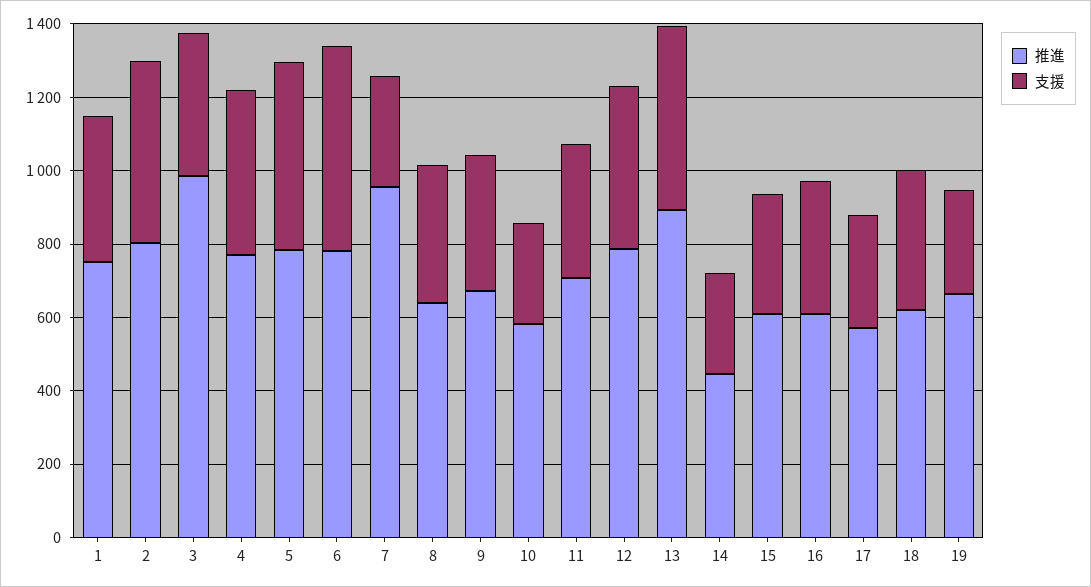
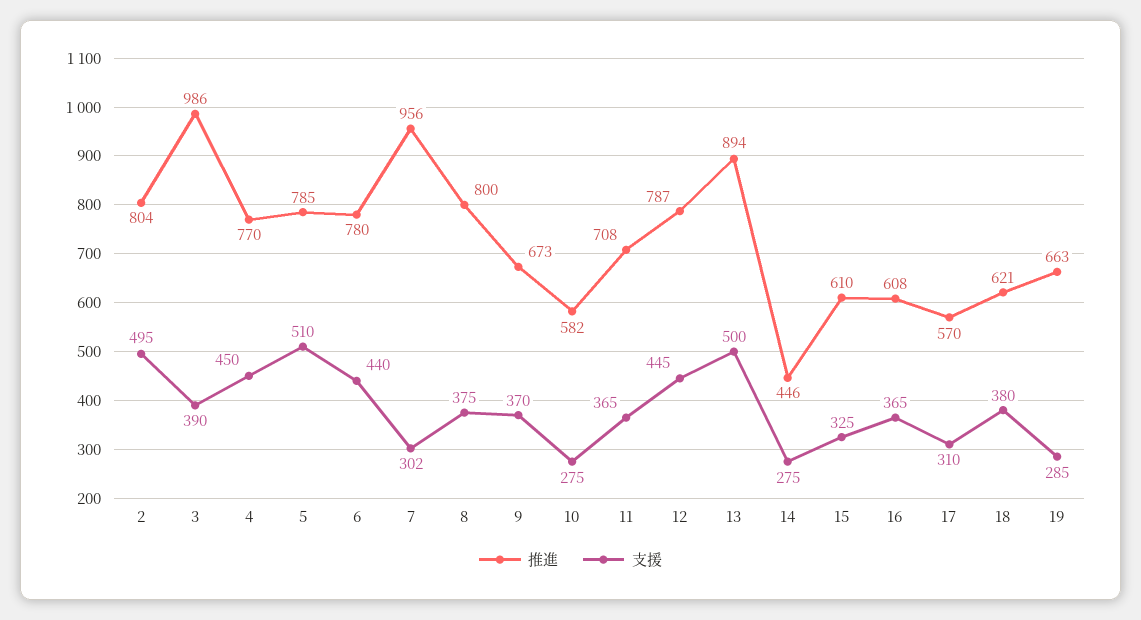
  {
    "推進": {
-     "1": 750,
      "2": 804,
      "3": 986,
      "4": 770,
      "5": 785,
      "6": 780,
      "7": 956,
-     "8": 650,
+     "8": 800,
      "9": 673,
      "10": 582,
      "11": 708,
      "12": 787,
      "13": 894,
      "14": 446,
      "15": 610,
      "16": 608,
      "17": 570,
      "18": 621,
      "19": 663
    },
    "支援": {
-     "1": 400,
      "2": 495,
      "3": 390,
      "4": 450,
      "5": 510,
-     "6": 550,
+     "6": 440,
      "7": 302,
      "8": 375,
      "9": 370,
      "10": 275,
      "11": 365,
      "12": 445,
      "13": 500,
      "14": 275,
      "15": 325,
      "16": 365,
      "17": 310,
      "18": 380,
      "19": 285
    }
  }

